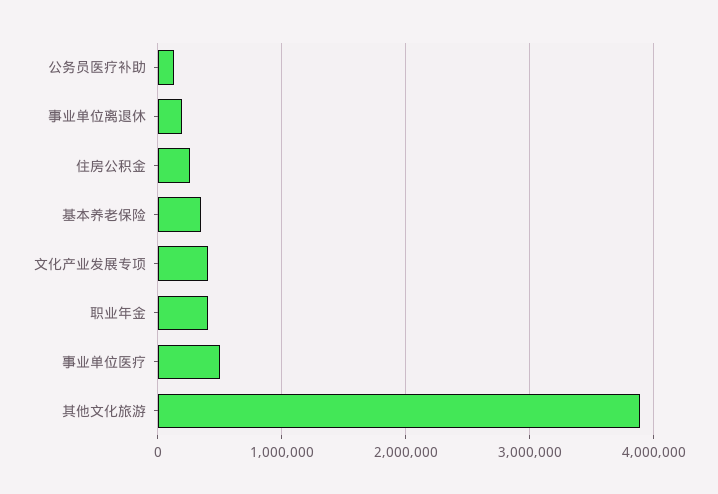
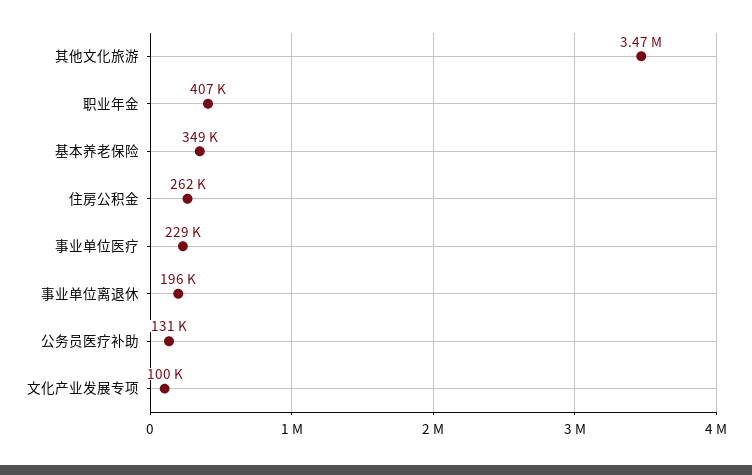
  {
    "公务员医疗补助": 131000,
    "事业单位离退休": 196000,
    "住房公积金": 262000,
    "基本养老保险": 349000,
-   "文化产业发展专项": 400000,
+   "文化产业发展专项": 100000,
    "职业年金": 407000,
-   "事业单位医疗": 500000,
+   "事业单位医疗": 229000,
-   "其他文化旅游": 3900000
+   "其他文化旅游": 3470000
  }

